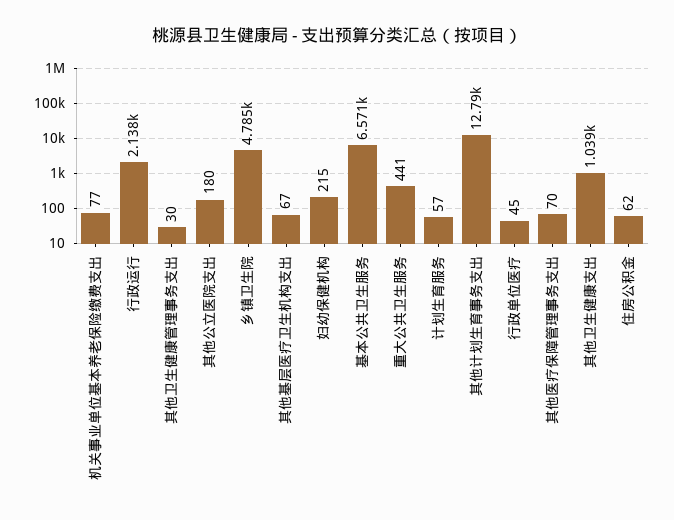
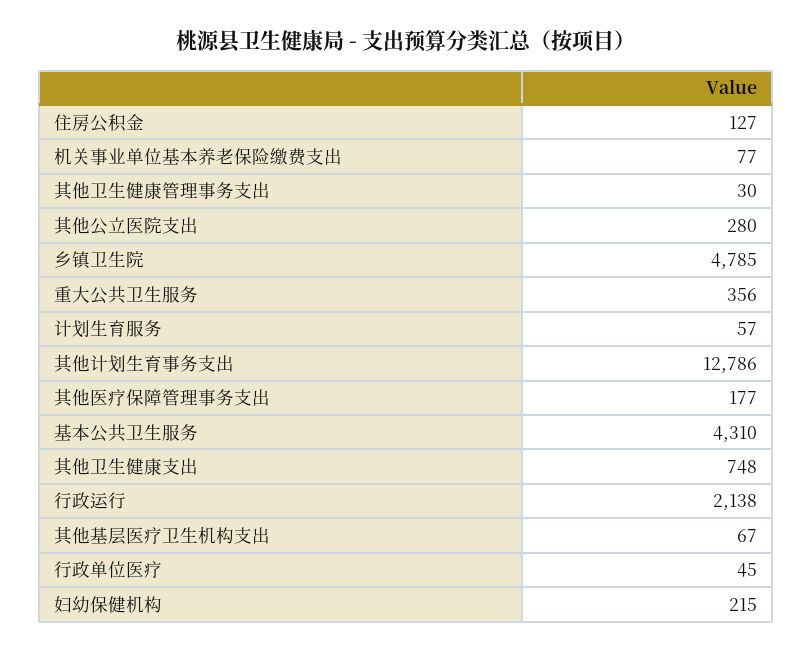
  {
    "机关事业单位基本养老保险缴费支出": 77,
    "行政运行": 2138,
    "其他卫生健康管理事务支出": 30,
-   "其他公立医院支出": 180,
+   "其他公立医院支出": 280,
    "乡镇卫生院": 4785,
    "其他基层医疗卫生机构支出": 67,
    "妇幼保健机构": 215,
-   "基本公共卫生服务": 6571,
+   "基本公共卫生服务": 4310,
-   "重大公共卫生服务": 441,
+   "重大公共卫生服务": 356,
    "计划生育服务": 57,
    "其他计划生育事务支出": 12786,
    "行政单位医疗": 45,
-   "其他医疗保障管理事务支出": 70,
+   "其他医疗保障管理事务支出": 177,
-   "其他卫生健康支出": 1039,
+   "其他卫生健康支出": 748,
-   "住房公积金": 62
+   "住房公积金": 127
  }

